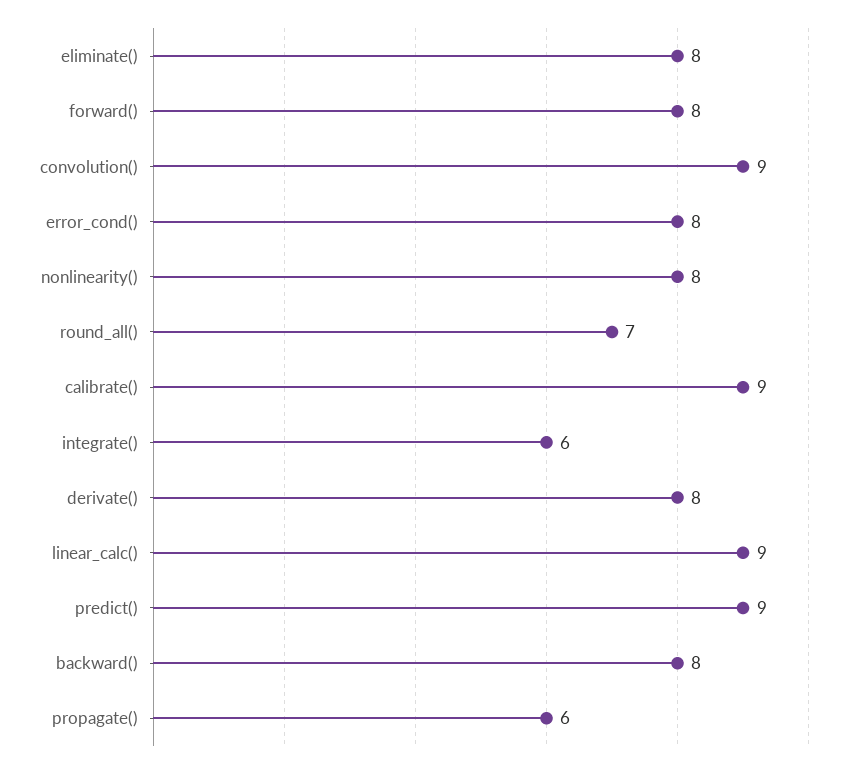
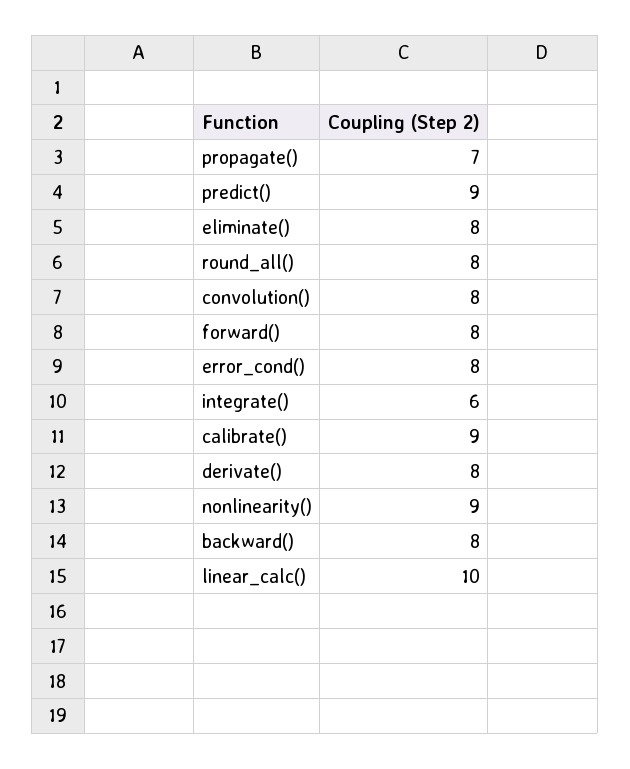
  {
    "eliminate()": 8,
    "forward()": 8,
-   "convolution()": 9,
+   "convolution()": 8,
    "error_cond()": 8,
-   "nonlinearity()": 8,
+   "nonlinearity()": 9,
-   "round_all()": 7,
+   "round_all()": 8,
    "calibrate()": 9,
    "integrate()": 6,
    "derivate()": 8,
-   "linear_calc()": 9,
+   "linear_calc()": 10,
    "predict()": 9,
    "backward()": 8,
-   "propagate()": 6
+   "propagate()": 7
  }

